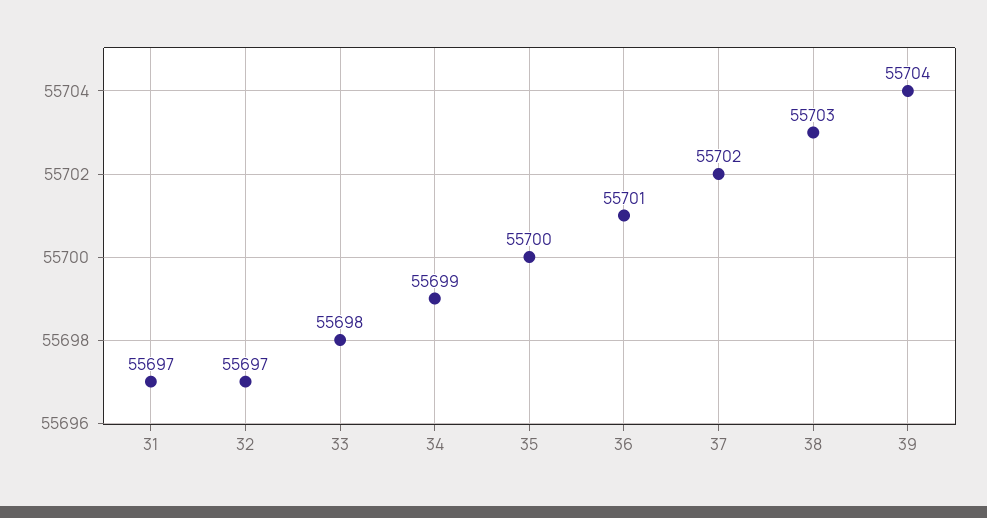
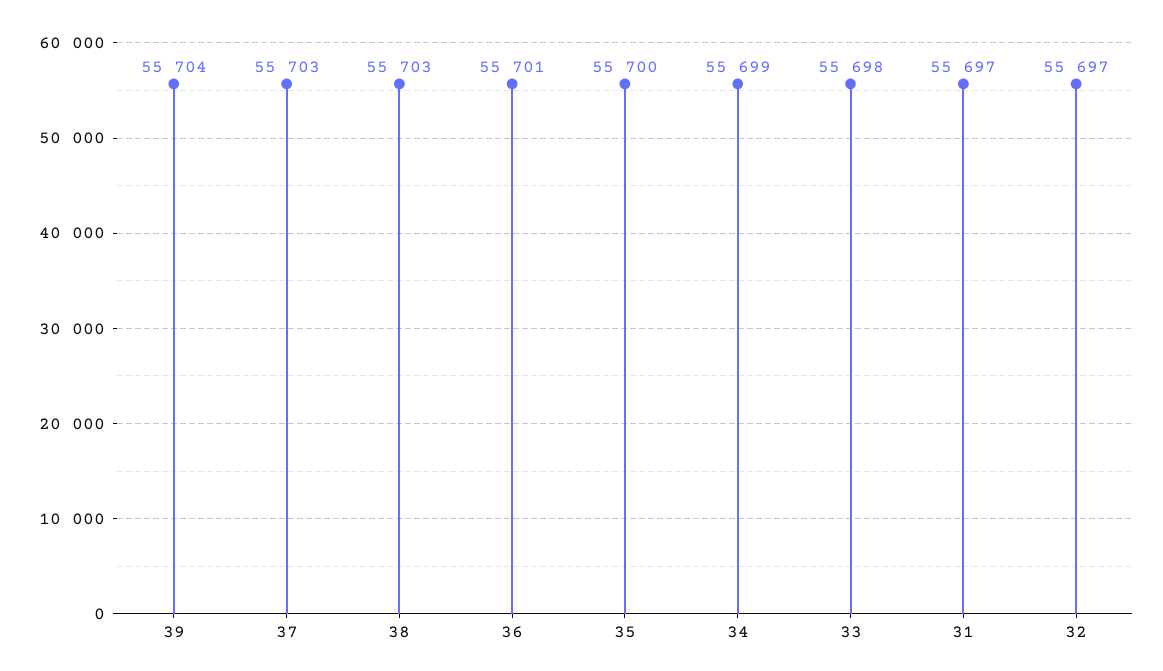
  {
    "31": 55697,
    "32": 55697,
    "33": 55698,
    "34": 55699,
    "35": 55700,
    "36": 55701,
-   "37": 55702,
+   "37": 55703,
    "38": 55703,
    "39": 55704
  }

